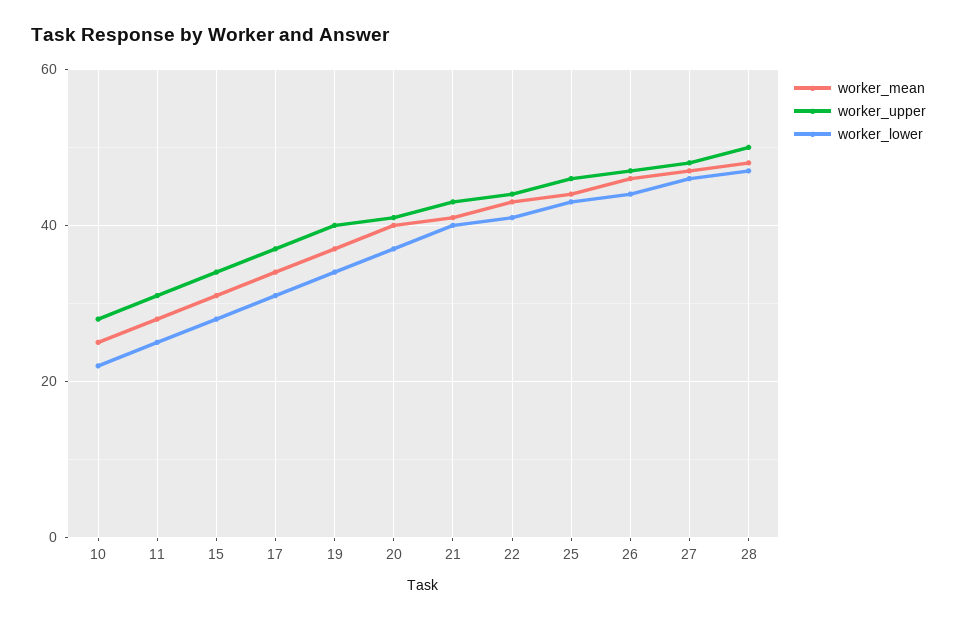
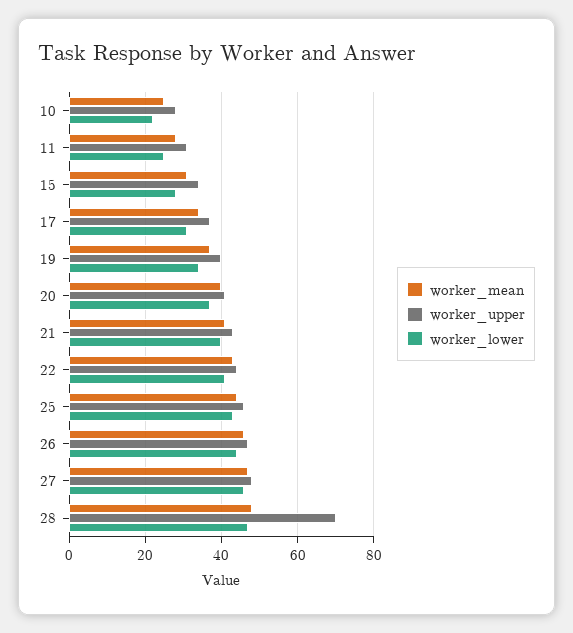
  {
    "worker_mean": {
      "10": 25,
      "11": 30,
      "15": 30,
      "17": 35,
      "19": 35,
      "20": 40,
      "21": 40,
      "22": 45,
      "25": 45,
      "26": 45,
      "27": 45,
      "28": 50
    },
    "worker_upper": {
      "10": 30,
      "11": 30,
      "15": 35,
      "17": 35,
      "19": 40,
      "20": 40,
      "21": 45,
      "22": 45,
      "25": 45,
      "26": 45,
      "27": 50,
-     "28": 50
+     "28": 70
    },
    "worker_lower": {
      "10": 20,
      "11": 25,
      "15": 30,
      "17": 30,
      "19": 35,
      "20": 35,
      "21": 40,
      "22": 40,
      "25": 45,
      "26": 45,
      "27": 45,
      "28": 45
    }
  }

